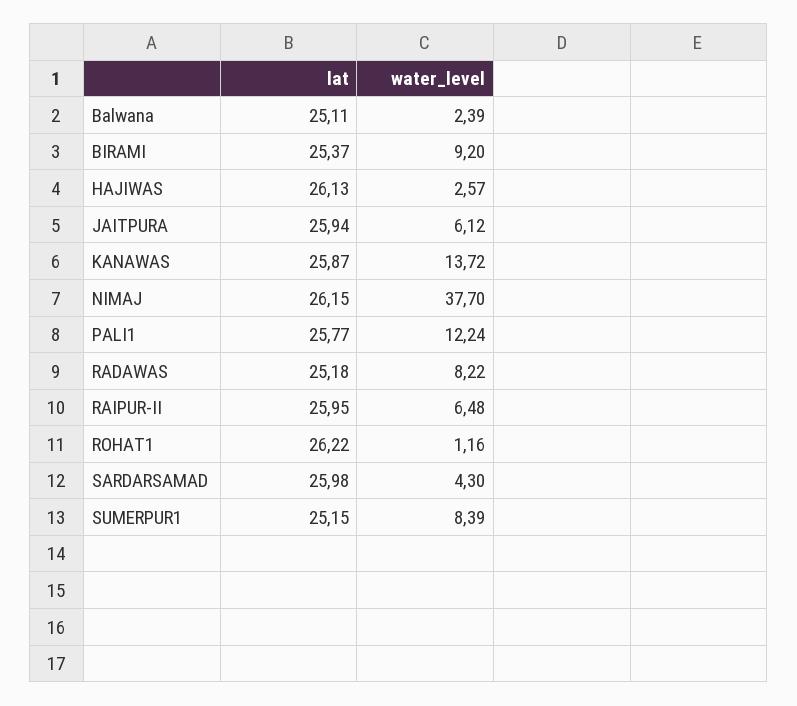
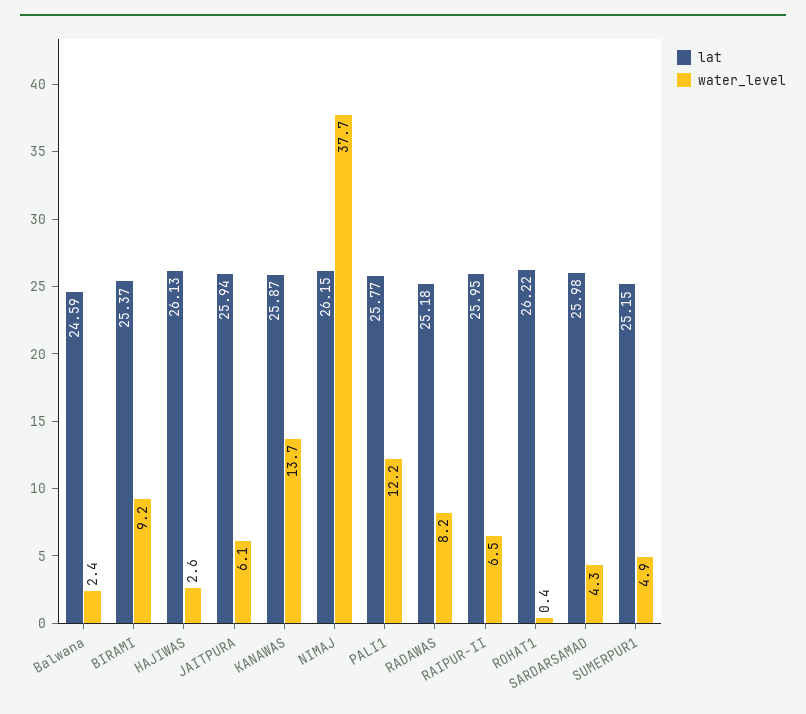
  {
    "lat": {
-     "Balwana": 25.11,
+     "Balwana": 24.59,
      "BIRAMI": 25.37,
      "HAJIWAS": 26.13,
      "JAITPURA": 25.94,
      "KANAWAS": 25.87,
      "NIMAJ": 26.15,
      "PALI1": 25.77,
      "RADAWAS": 25.18,
      "RAIPUR-II": 25.95,
      "ROHAT1": 26.22,
      "SARDARSAMAD": 25.98,
      "SUMERPUR1": 25.15
    },
    "water_level": {
      "Balwana": 2.39,
      "BIRAMI": 9.2,
      "HAJIWAS": 2.57,
      "JAITPURA": 6.12,
      "KANAWAS": 13.72,
      "NIMAJ": 37.7,
      "PALI1": 12.24,
      "RADAWAS": 8.22,
      "RAIPUR-II": 6.48,
-     "ROHAT1": 1.16,
+     "ROHAT1": 0.4,
      "SARDARSAMAD": 4.3,
-     "SUMERPUR1": 8.39
+     "SUMERPUR1": 4.9
    }
  }

